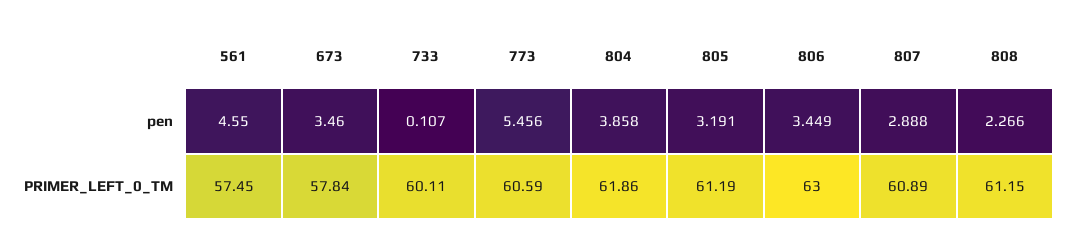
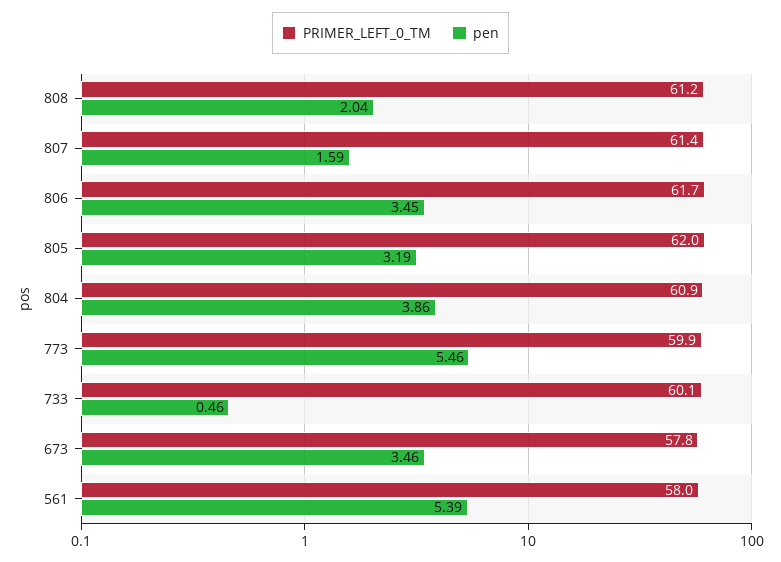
  {
    "pen": {
-     "561": 4.55,
+     "561": 5.39,
      "673": 3.46,
-     "733": 0.107,
+     "733": 0.46,
      "773": 5.456,
      "804": 3.858,
      "805": 3.191,
      "806": 3.449,
-     "807": 2.888,
+     "807": 1.59,
-     "808": 2.266
+     "808": 2.04
    },
    "PRIMER_LEFT_0_TM": {
-     "561": 57.45,
+     "561": 58,
      "673": 57.84,
      "733": 60.11,
-     "773": 60.59,
+     "773": 59.9,
-     "804": 61.86,
+     "804": 60.9,
-     "805": 61.19,
+     "805": 62,
-     "806": 63,
+     "806": 61.7,
-     "807": 60.89,
+     "807": 61.4,
      "808": 61.15
    }
  }

